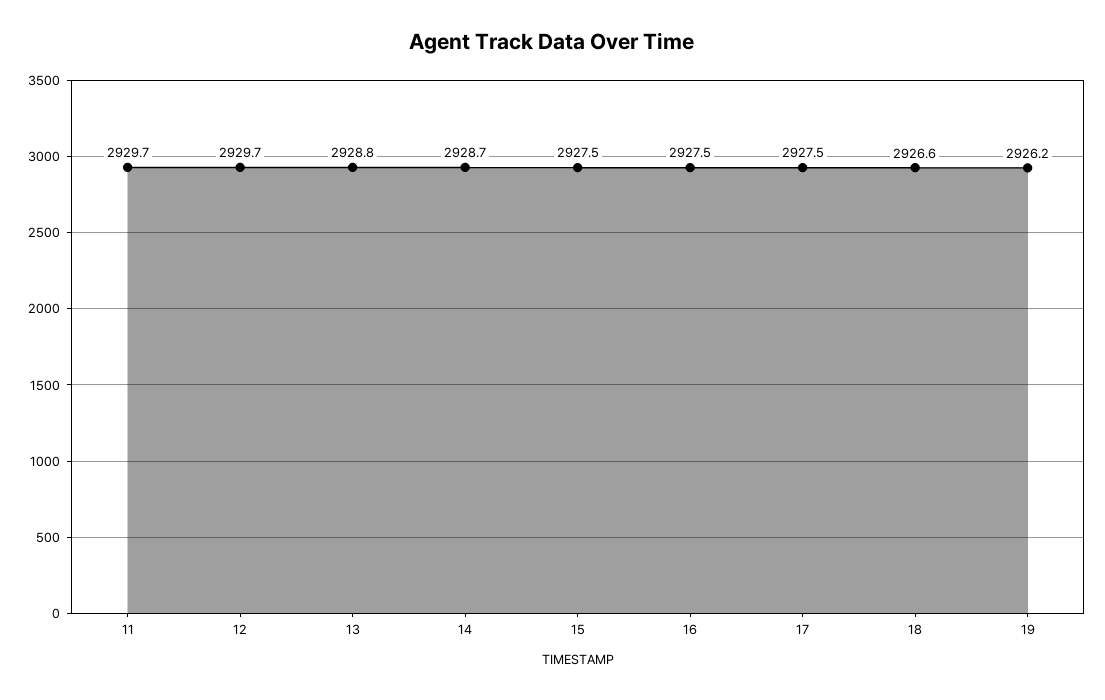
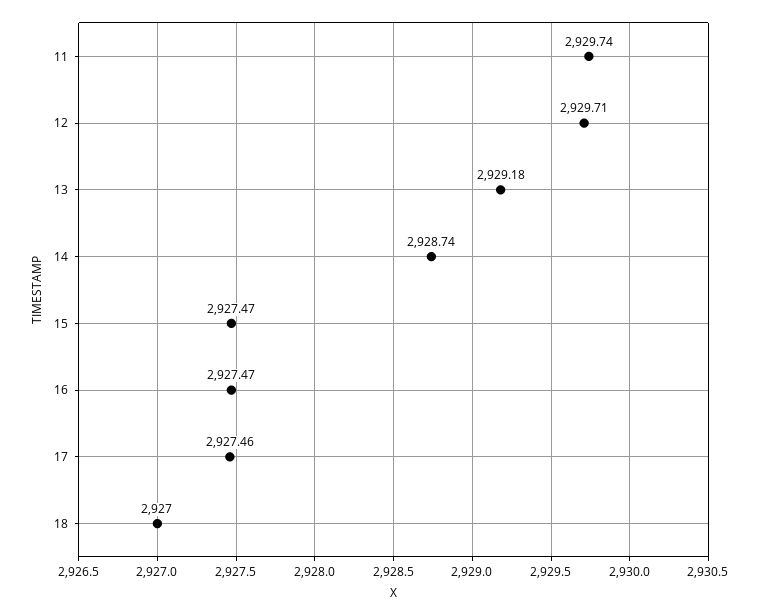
  {
    "11": 2929.74,
    "12": 2929.71,
-   "13": 2928.8,
+   "13": 2929.18,
    "14": 2928.74,
    "15": 2927.47,
    "16": 2927.47,
    "17": 2927.46,
-   "18": 2926.6,
+   "18": 2927
-   "19": 2926.2
  }

